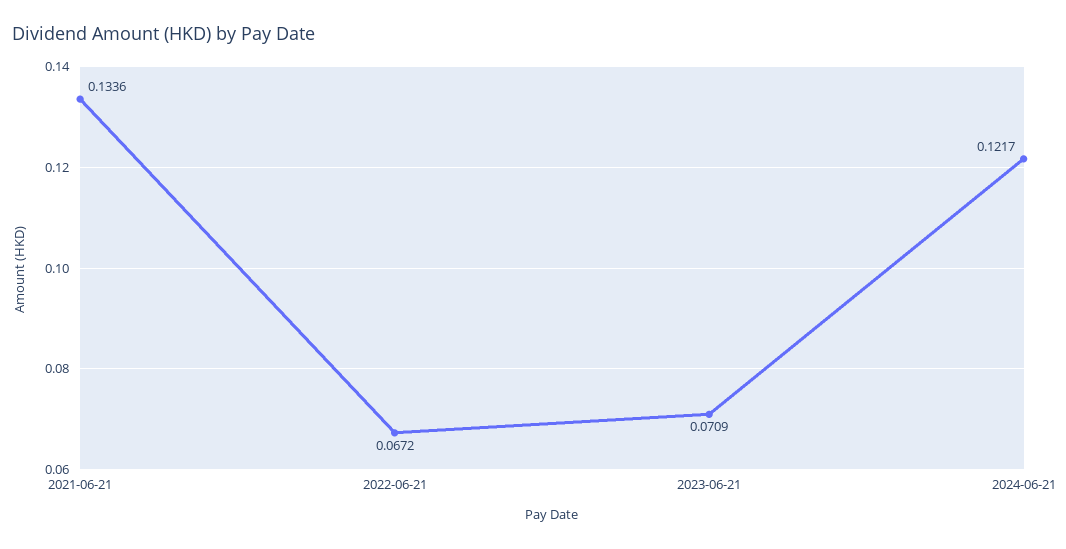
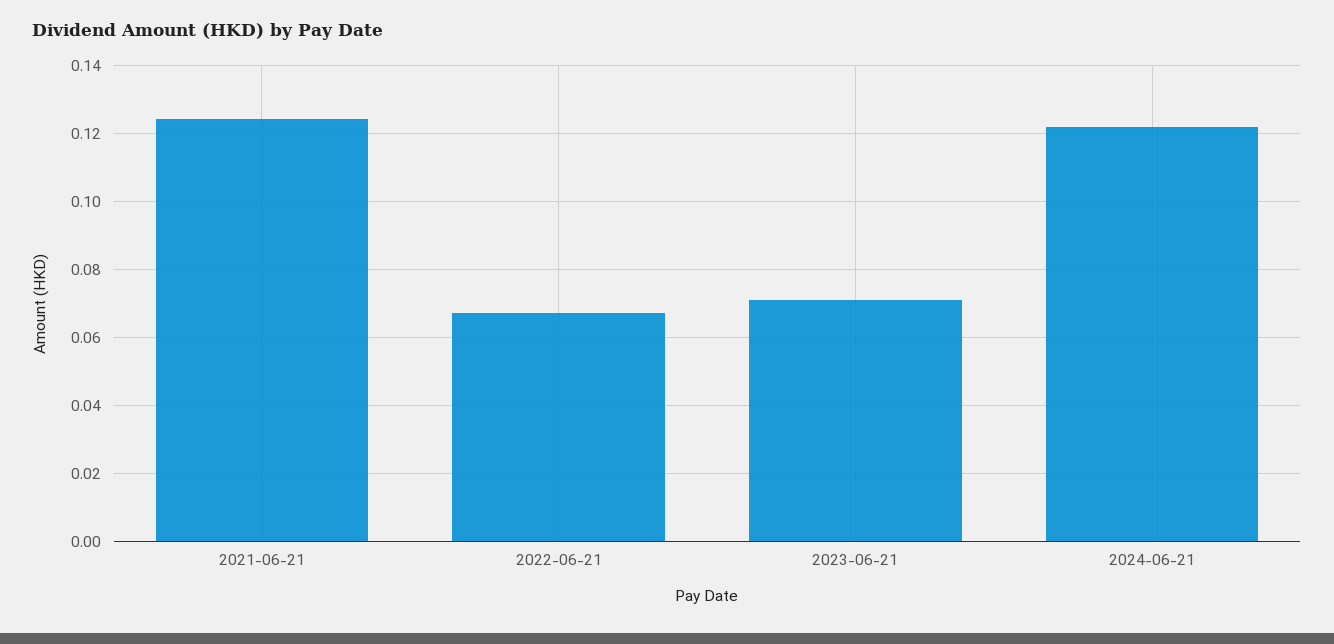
  {
-   "2021-06-21": 0.1336,
+   "2021-06-21": 0.124,
    "2022-06-21": 0.0672,
    "2023-06-21": 0.0709,
    "2024-06-21": 0.1217
  }

